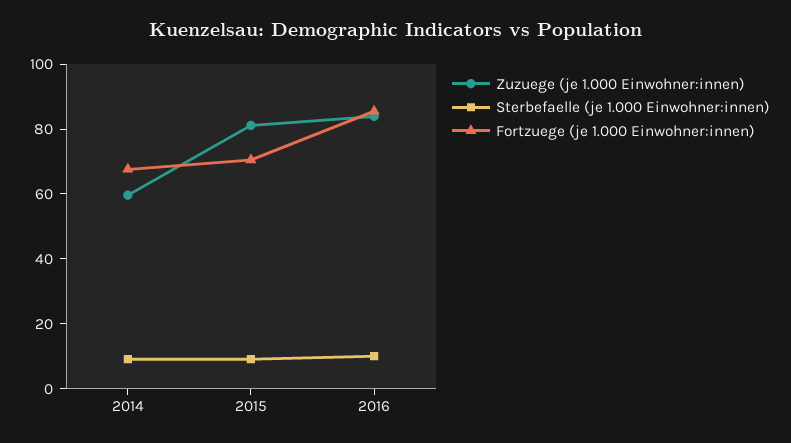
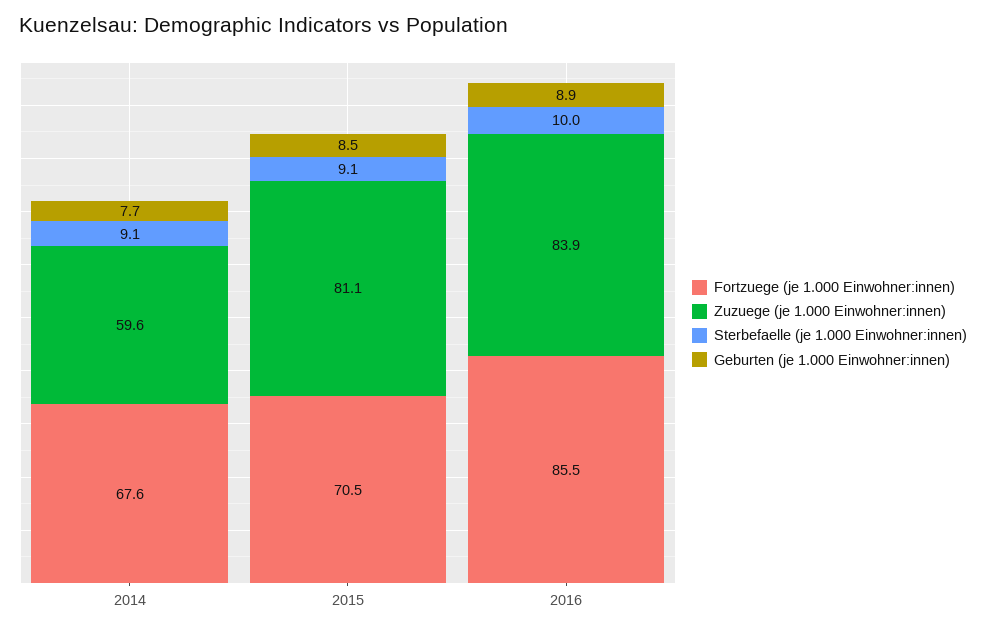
  {
    "Zuzuege (je 1.000 Einwohner:innen)": {
      "2014": 59.6,
      "2015": 81.1,
      "2016": 83.9
    },
    "Sterbefaelle (je 1.000 Einwohner:innen)": {
      "2014": 9.1,
      "2015": 9.1,
      "2016": 10
    },
    "Fortzuege (je 1.000 Einwohner:innen)": {
      "2014": 67.6,
      "2015": 70.5,
      "2016": 85.5
-   }
+   },
+   "Geburten (je 1.000 Einwohner:innen)": {
+     "2014": 7.7,
+     "2015": 8.5,
+     "2016": 8.9
+   }
  }

